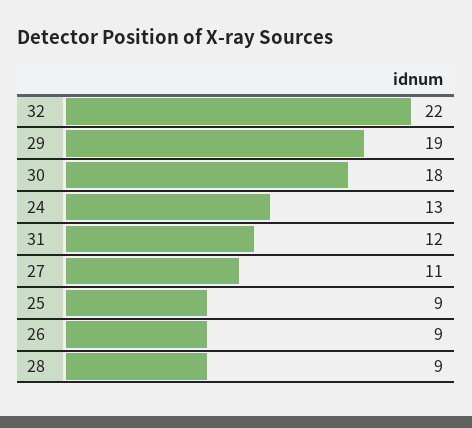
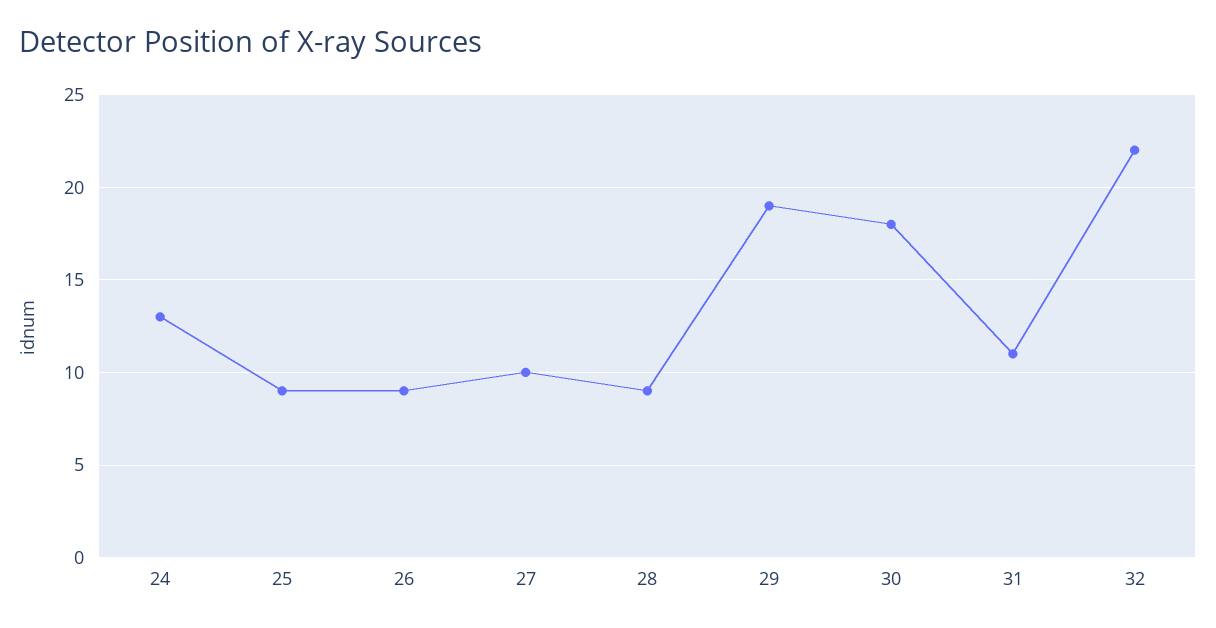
  {
    "32": 22,
    "29": 19,
    "30": 18,
    "24": 13,
-   "31": 12,
+   "31": 11,
-   "27": 11,
+   "27": 10,
    "25": 9,
    "26": 9,
    "28": 9
  }

